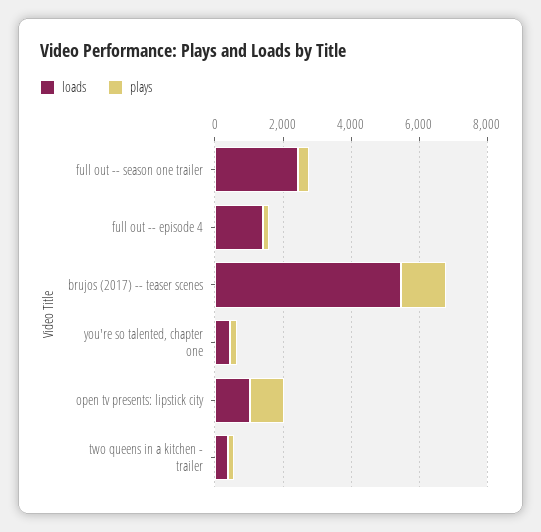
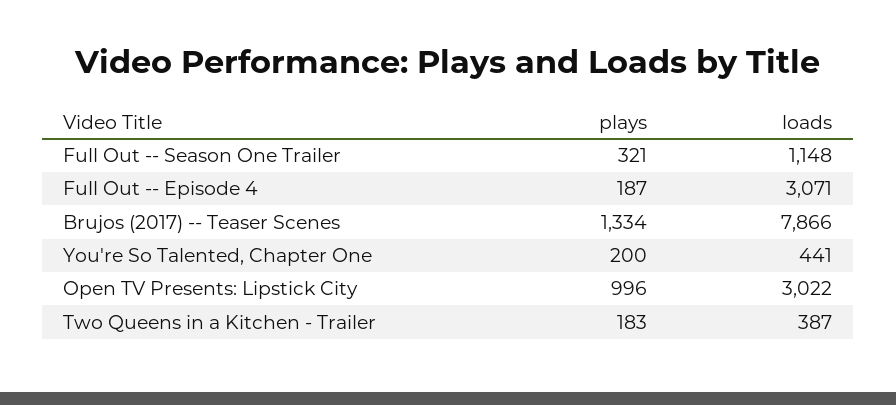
  {
    "loads": {
-     "full out -- season one trailer": 2500,
+     "full out -- season one trailer": 1148,
-     "full out -- episode 4": 1500,
+     "full out -- episode 4": 3071,
-     "brujos (2017) -- teaser scenes": 5500,
+     "brujos (2017) -- teaser scenes": 7866,
      "you're so talented, chapter one": 441,
-     "open tv presents: lipstick city": 1000,
+     "open tv presents: lipstick city": 3022,
      "two queens in a kitchen - trailer": 387
    },
    "plays": {
      "full out -- season one trailer": 321,
      "full out -- episode 4": 187,
      "brujos (2017) -- teaser scenes": 1334,
      "you're so talented, chapter one": 200,
      "open tv presents: lipstick city": 996,
      "two queens in a kitchen - trailer": 183
    }
  }

